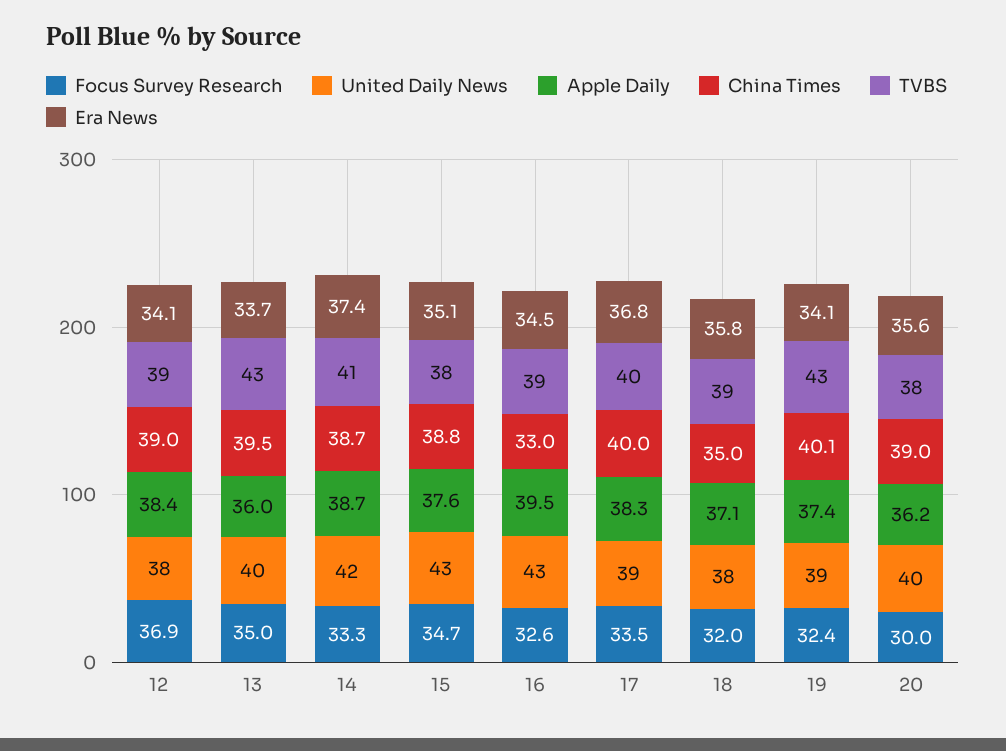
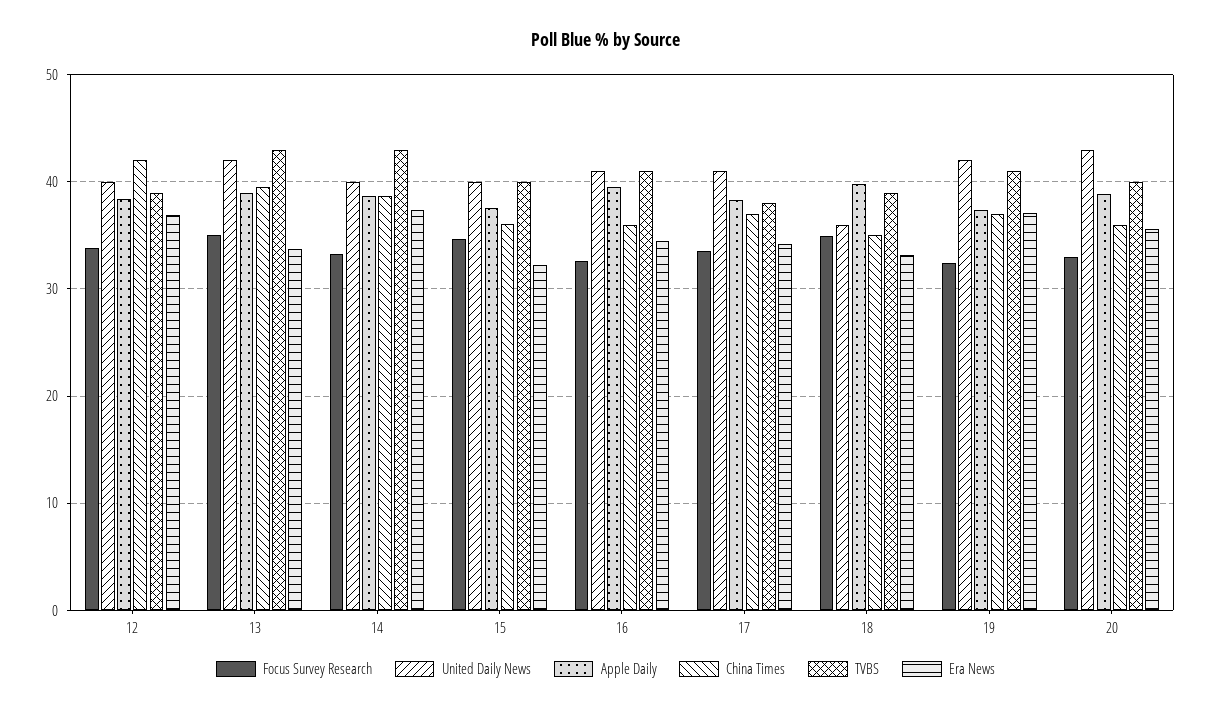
  {
    "Focus Survey Research": {
-     "12": 36.9,
+     "12": 34,
      "13": 35,
      "14": 33.3,
      "15": 34.7,
      "16": 32.6,
      "17": 33.5,
-     "18": 32,
+     "18": 35,
      "19": 32.4,
-     "20": 30
+     "20": 33
    },
    "United Daily News": {
-     "12": 38,
+     "12": 40,
-     "13": 40,
+     "13": 42,
-     "14": 42,
+     "14": 40,
-     "15": 43,
+     "15": 40,
-     "16": 43,
+     "16": 41,
-     "17": 39,
+     "17": 41,
-     "18": 38,
+     "18": 36,
-     "19": 39,
+     "19": 42,
-     "20": 40
+     "20": 43
    },
    "Apple Daily": {
      "12": 38.4,
-     "13": 36,
+     "13": 39,
      "14": 38.7,
      "15": 37.6,
      "16": 39.5,
      "17": 38.3,
-     "18": 37.1,
+     "18": 40,
      "19": 37.4,
-     "20": 36.2
+     "20": 39
    },
    "China Times": {
-     "12": 39,
+     "12": 42,
      "13": 39.5,
      "14": 38.7,
-     "15": 38.8,
+     "15": 36,
-     "16": 33,
+     "16": 36,
-     "17": 40,
+     "17": 37,
      "18": 35,
-     "19": 40.1,
+     "19": 37,
-     "20": 39
+     "20": 36
    },
    "TVBS": {
      "12": 39,
      "13": 43,
-     "14": 41,
+     "14": 43,
-     "15": 38,
+     "15": 40,
-     "16": 39,
+     "16": 41,
-     "17": 40,
+     "17": 38,
      "18": 39,
-     "19": 43,
+     "19": 41,
-     "20": 38
+     "20": 40
    },
    "Era News": {
-     "12": 34.1,
+     "12": 37,
      "13": 33.7,
      "14": 37.4,
-     "15": 35.1,
+     "15": 32,
      "16": 34.5,
-     "17": 36.8,
+     "17": 34,
-     "18": 35.8,
+     "18": 33,
-     "19": 34.1,
+     "19": 37,
      "20": 35.6
    }
  }

